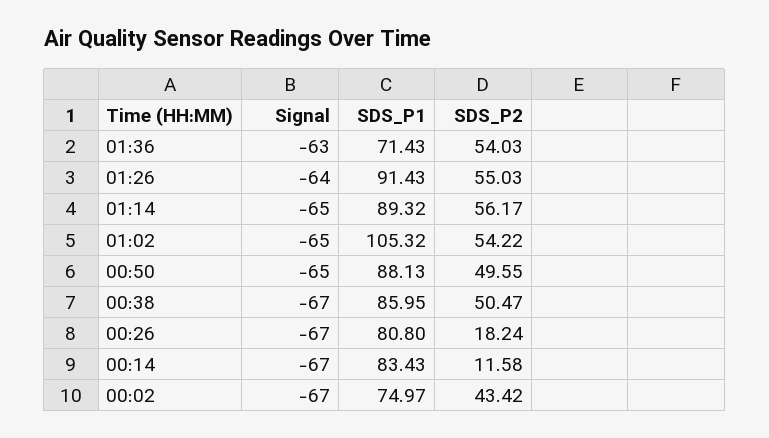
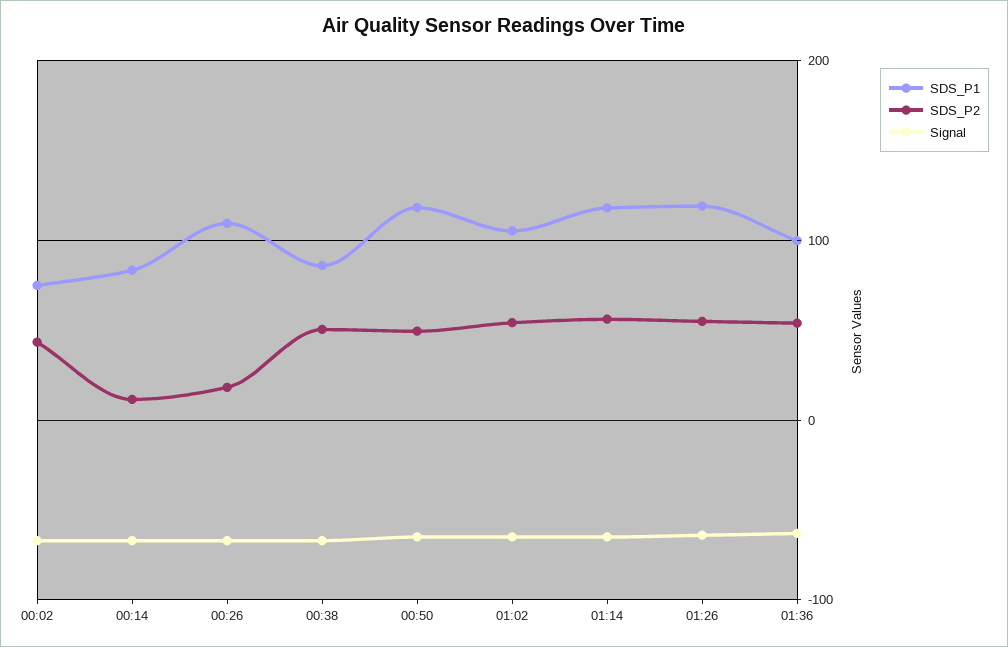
  {
    "Signal": {
      "01:36": -63,
      "01:26": -64,
      "01:14": -65,
      "01:02": -65,
      "00:50": -65,
      "00:38": -67,
      "00:26": -67,
      "00:14": -67,
      "00:02": -67
    },
    "SDS_P1": {
-     "01:36": 71.43,
+     "01:36": 100,
-     "01:26": 91.43,
+     "01:26": 120,
-     "01:14": 89.32,
+     "01:14": 120,
      "01:02": 105.32,
-     "00:50": 88.13,
+     "00:50": 120,
      "00:38": 85.95,
-     "00:26": 80.8,
+     "00:26": 110,
      "00:14": 83.43,
      "00:02": 74.97
    },
    "SDS_P2": {
      "01:36": 54.03,
      "01:26": 55.03,
      "01:14": 56.17,
      "01:02": 54.22,
      "00:50": 49.55,
      "00:38": 50.47,
      "00:26": 18.24,
      "00:14": 11.58,
      "00:02": 43.42
    }
  }

